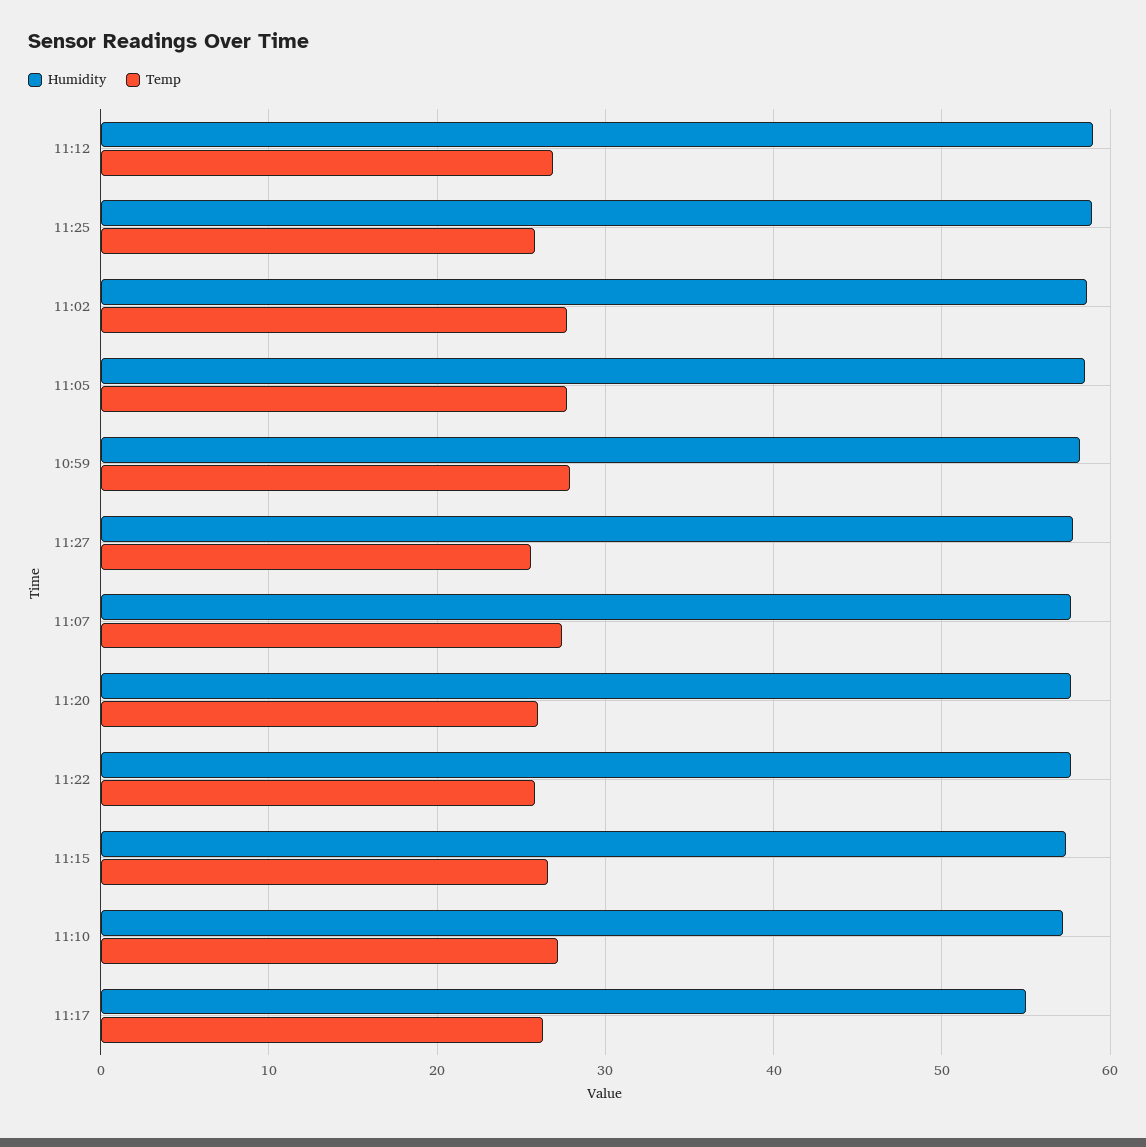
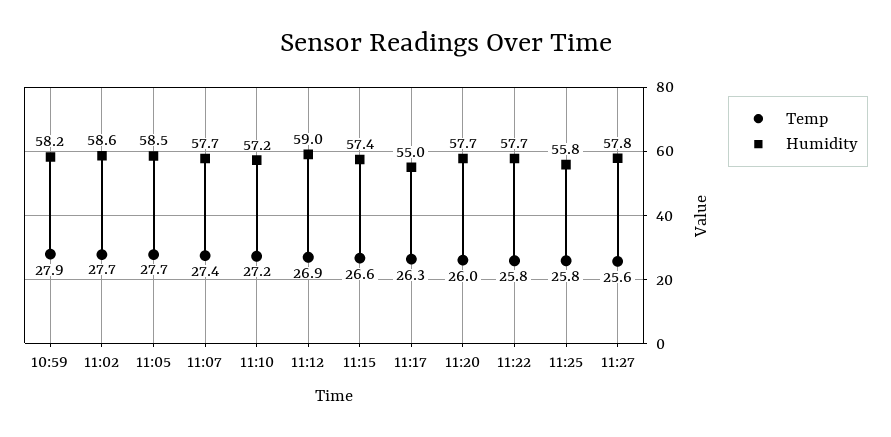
  {
    "Humidity": {
      "11:12": 59,
-     "11:25": 59,
+     "11:25": 55.8,
      "11:02": 58.6,
      "11:05": 58.5,
      "10:59": 58.2,
      "11:27": 57.8,
      "11:07": 57.7,
      "11:20": 57.7,
      "11:22": 57.7,
      "11:15": 57.4,
      "11:10": 57.2,
      "11:17": 55
    },
    "Temp": {
      "11:12": 26.9,
      "11:25": 25.8,
      "11:02": 27.7,
      "11:05": 27.7,
      "10:59": 27.9,
      "11:27": 25.6,
      "11:07": 27.4,
      "11:20": 26,
      "11:22": 25.8,
      "11:15": 26.6,
      "11:10": 27.2,
      "11:17": 26.3
    }
  }

